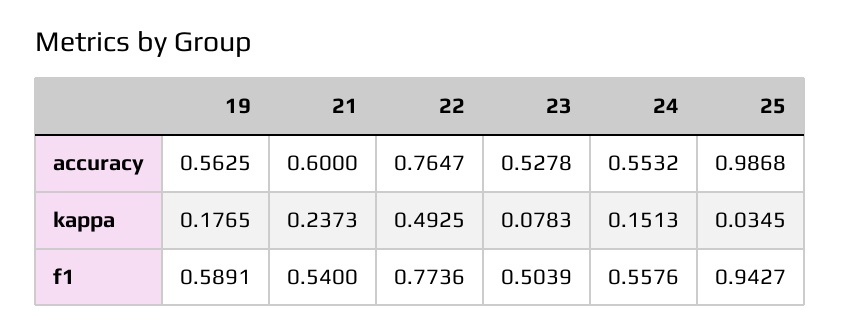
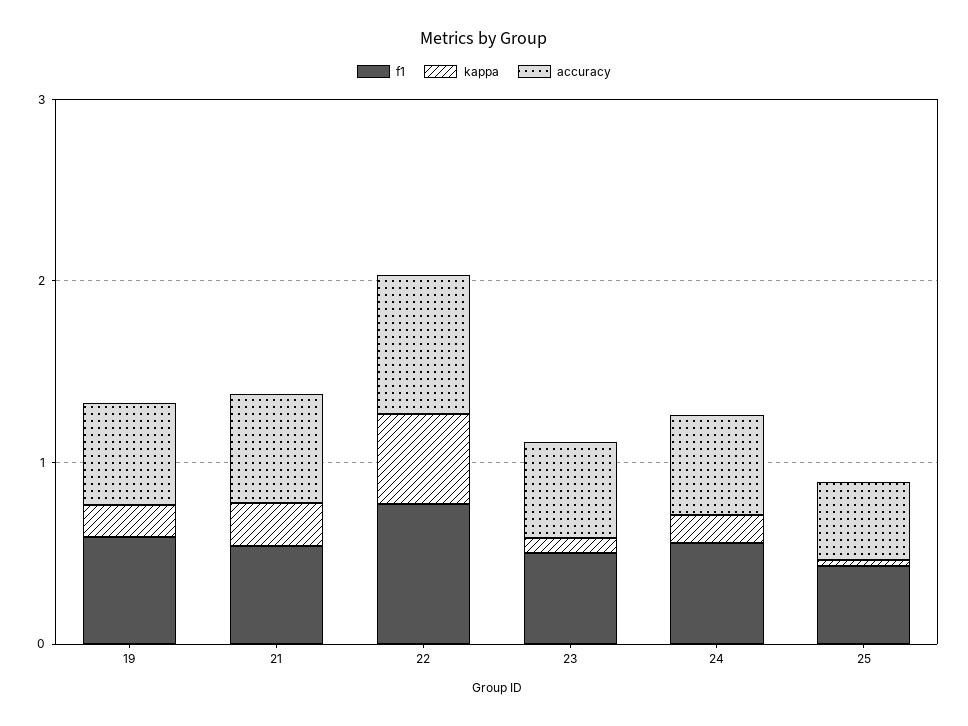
  {
    "accuracy": {
      "19": 0.5625,
      "21": 0.6,
      "22": 0.7647,
      "23": 0.5278,
      "24": 0.5532,
-     "25": 0.9868
+     "25": 0.4
    },
    "kappa": {
      "19": 0.1765,
      "21": 0.2373,
      "22": 0.4925,
      "23": 0.0783,
      "24": 0.1513,
      "25": 0.0345
    },
    "f1": {
      "19": 0.5891,
      "21": 0.54,
      "22": 0.7736,
      "23": 0.5039,
      "24": 0.5576,
-     "25": 0.9427
+     "25": 0.4
    }
  }

